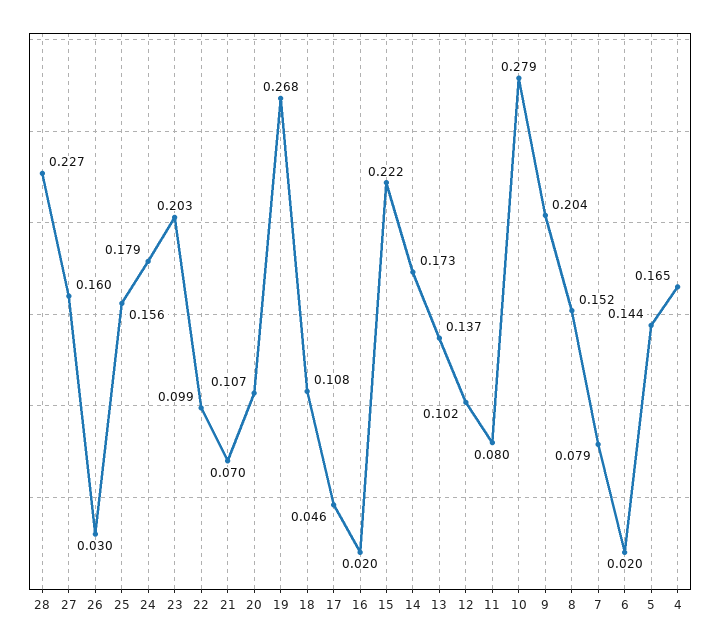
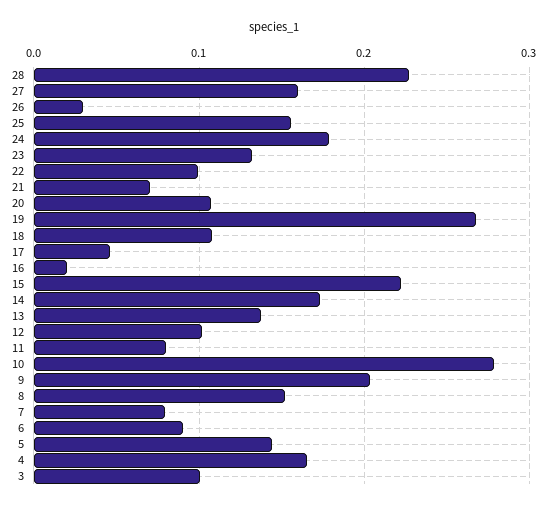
  {
    "28": 0.227,
    "27": 0.16,
    "26": 0.03,
    "25": 0.156,
    "24": 0.179,
-   "23": 0.203,
+   "23": 0.13,
    "22": 0.099,
    "21": 0.07,
    "20": 0.107,
    "19": 0.268,
    "18": 0.108,
    "17": 0.046,
    "16": 0.02,
    "15": 0.222,
    "14": 0.173,
    "13": 0.137,
    "12": 0.102,
    "11": 0.08,
    "10": 0.279,
    "9": 0.204,
    "8": 0.152,
    "7": 0.079,
-   "6": 0.02,
+   "6": 0.09,
    "5": 0.144,
-   "4": 0.165
+   "4": 0.165,
+   "3": 0.1
  }

